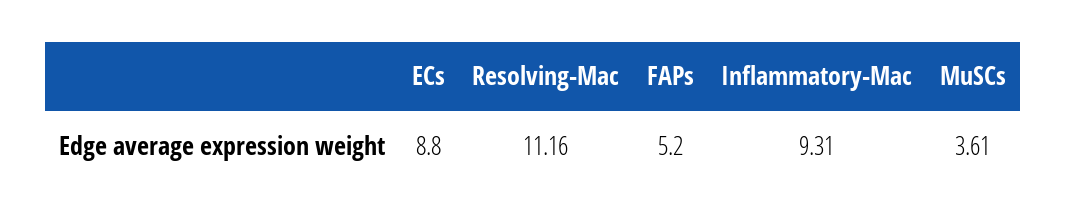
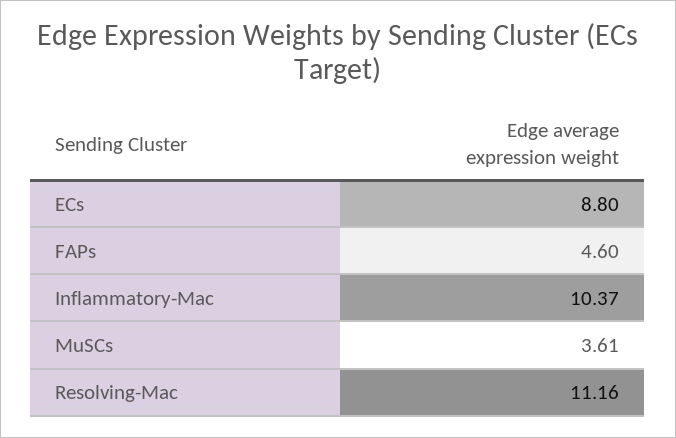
  {
    "ECs": 8.8,
    "Resolving-Mac": 11.16,
-   "FAPs": 5.2,
+   "FAPs": 4.6,
-   "Inflammatory-Mac": 9.31,
+   "Inflammatory-Mac": 10.37,
    "MuSCs": 3.61
  }

